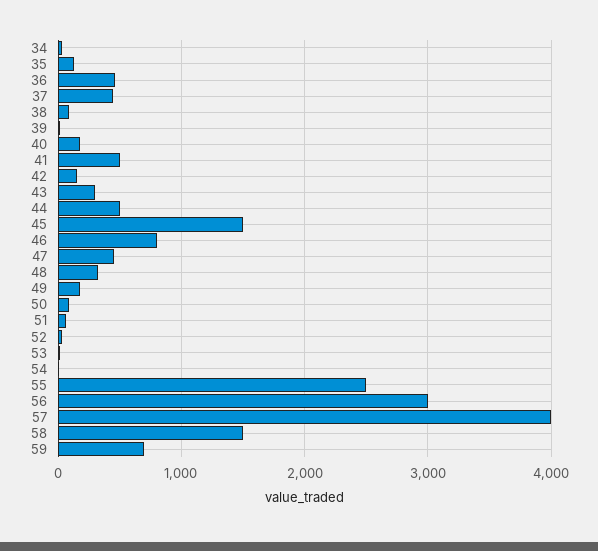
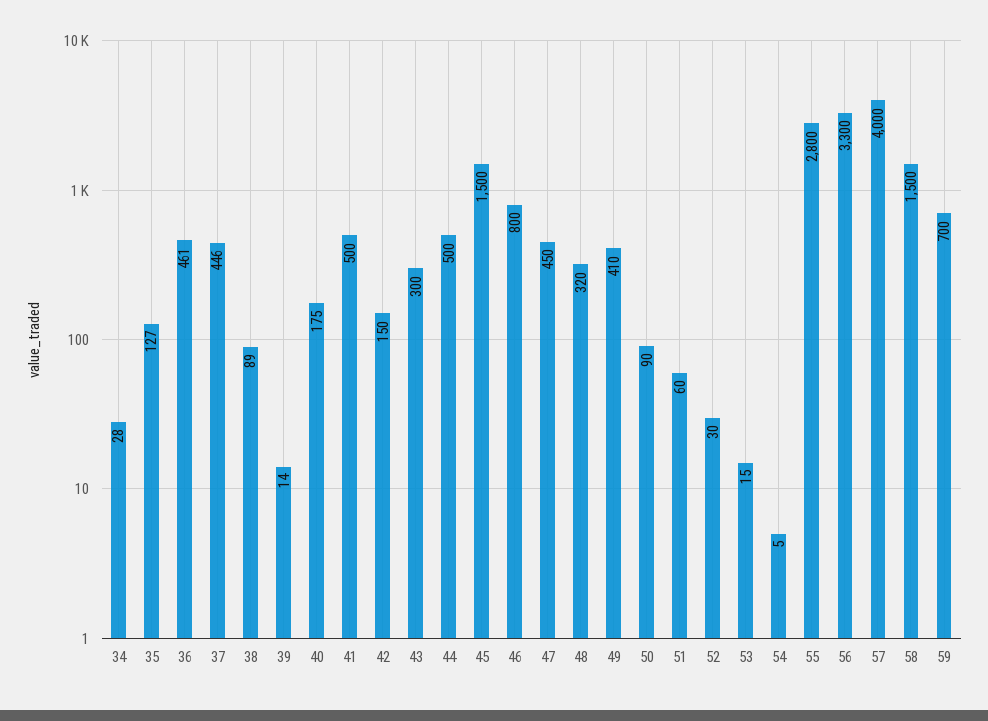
  {
    "34": 28,
    "35": 127,
    "36": 461,
    "37": 446,
    "38": 89,
    "39": 14,
    "40": 175,
    "41": 500,
    "42": 150,
    "43": 300,
    "44": 500,
    "45": 1500,
    "46": 800,
    "47": 450,
    "48": 320,
-   "49": 200,
+   "49": 410,
    "50": 90,
    "51": 60,
    "52": 30,
    "53": 15,
    "54": 5,
-   "55": 2500,
+   "55": 2800,
-   "56": 3000,
+   "56": 3300,
    "57": 4000,
    "58": 1500,
    "59": 700
  }

